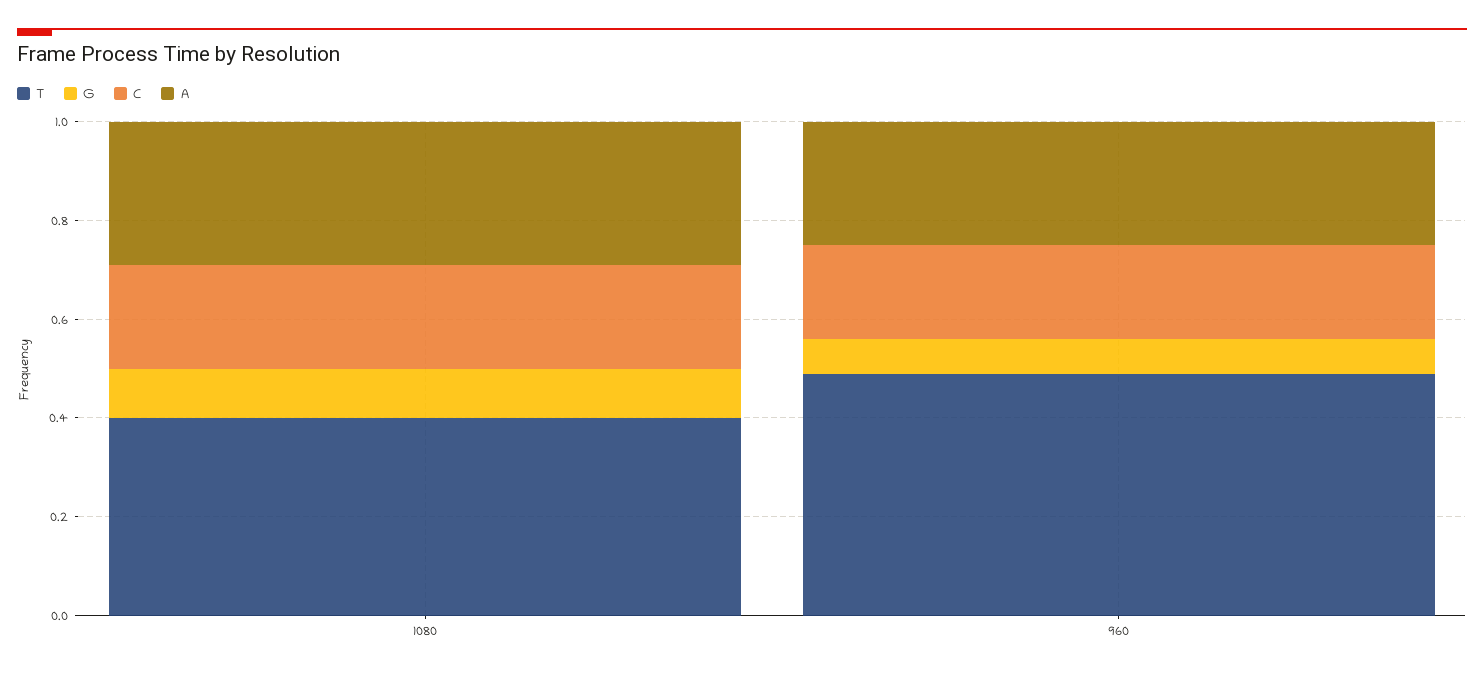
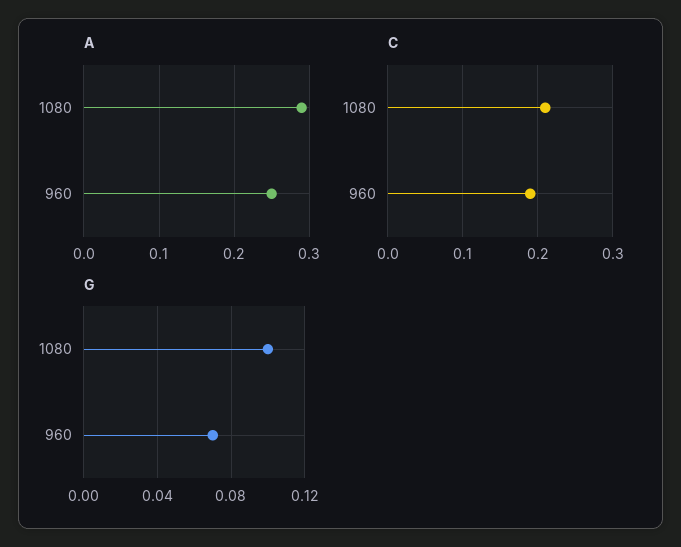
  {
-   "T": {
-     "1080": 0.4,
-     "960": 0.5
-   },
    "G": {
      "1080": 0.1,
      "960": 0.07
    },
    "C": {
      "1080": 0.21,
      "960": 0.19
    },
    "A": {
      "1080": 0.29,
      "960": 0.25
    }
  }

